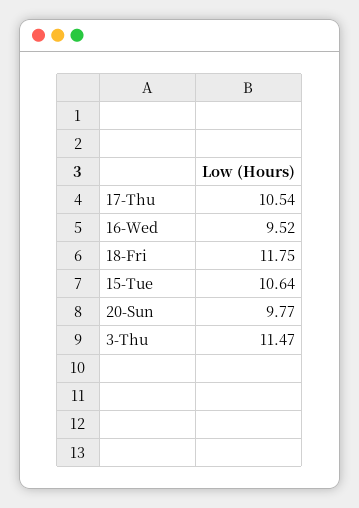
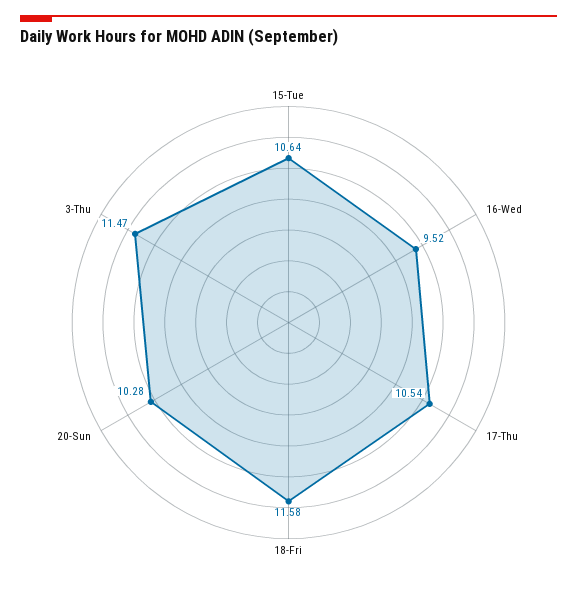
  {
    "17-Thu": 10.54,
    "16-Wed": 9.52,
-   "18-Fri": 11.75,
+   "18-Fri": 11.58,
    "15-Tue": 10.64,
-   "20-Sun": 9.77,
+   "20-Sun": 10.28,
    "3-Thu": 11.47
  }

